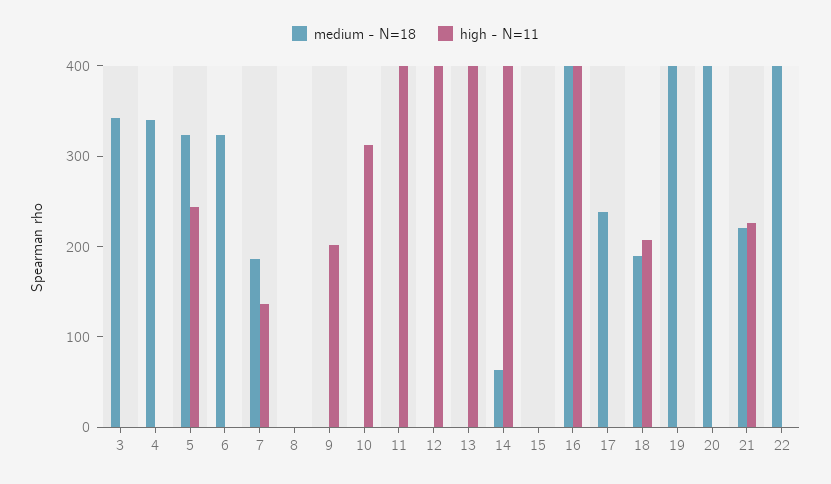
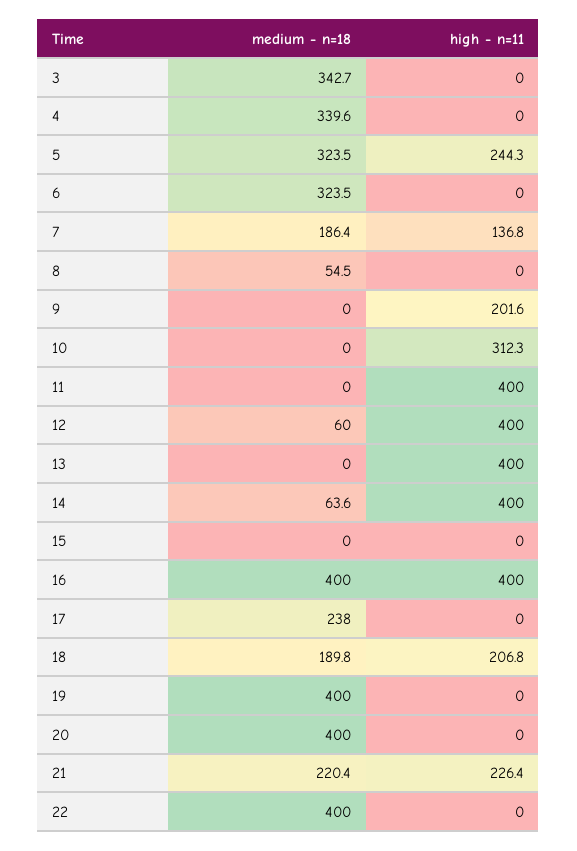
  {
    "medium - N=18": {
      "3": 342.7,
      "4": 339.6,
      "5": 323.5,
      "6": 323.5,
      "7": 186.4,
-     "8": 0,
+     "8": 54.5,
      "9": 0,
      "10": 0,
      "11": 0,
-     "12": 0,
+     "12": 60,
      "13": 0,
      "14": 63.6,
      "15": 0,
      "16": 400,
      "17": 238,
      "18": 189.8,
      "19": 400,
      "20": 400,
      "21": 220.4,
      "22": 400
    },
    "high - N=11": {
      "3": 0,
      "4": 0,
      "5": 244.3,
      "6": 0,
      "7": 136.8,
      "8": 0,
      "9": 201.6,
      "10": 312.3,
      "11": 400,
      "12": 400,
      "13": 400,
      "14": 400,
      "15": 0,
      "16": 400,
      "17": 0,
      "18": 206.8,
      "19": 0,
      "20": 0,
      "21": 226.4,
      "22": 0
    }
  }

